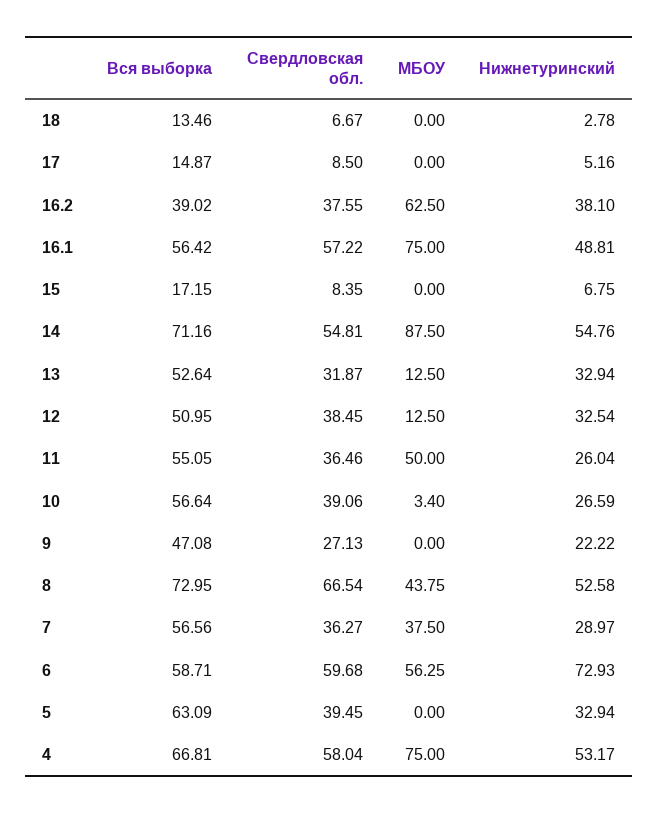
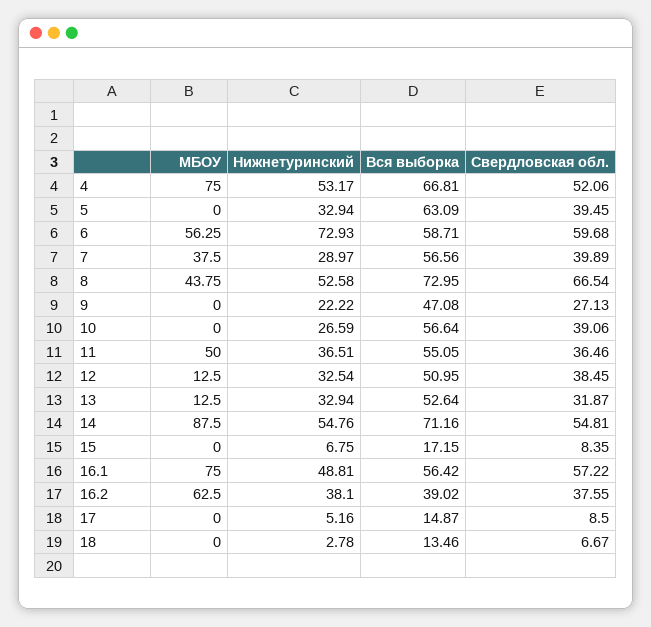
  {
    "Вся выборка": {
      "18": 13.46,
      "17": 14.87,
      "16.2": 39.02,
      "16.1": 56.42,
      "15": 17.15,
      "14": 71.16,
      "13": 52.64,
      "12": 50.95,
      "11": 55.05,
      "10": 56.64,
      "9": 47.08,
      "8": 72.95,
      "7": 56.56,
      "6": 58.71,
      "5": 63.09,
      "4": 66.81
    },
    "Свердловская обл.": {
      "18": 6.67,
      "17": 8.5,
      "16.2": 37.55,
      "16.1": 57.22,
      "15": 8.35,
      "14": 54.81,
      "13": 31.87,
      "12": 38.45,
      "11": 36.46,
      "10": 39.06,
      "9": 27.13,
      "8": 66.54,
-     "7": 36.27,
+     "7": 39.89,
      "6": 59.68,
      "5": 39.45,
-     "4": 58.04
+     "4": 52.06
    },
    "МБОУ": {
      "18": 0,
      "17": 0,
      "16.2": 62.5,
      "16.1": 75,
      "15": 0,
      "14": 87.5,
      "13": 12.5,
      "12": 12.5,
      "11": 50,
-     "10": 3.4,
+     "10": 0,
      "9": 0,
      "8": 43.75,
      "7": 37.5,
      "6": 56.25,
      "5": 0,
      "4": 75
    },
    "Нижнетуринский": {
      "18": 2.78,
      "17": 5.16,
      "16.2": 38.1,
      "16.1": 48.81,
      "15": 6.75,
      "14": 54.76,
      "13": 32.94,
      "12": 32.54,
-     "11": 26.04,
+     "11": 36.51,
      "10": 26.59,
      "9": 22.22,
      "8": 52.58,
      "7": 28.97,
      "6": 72.93,
      "5": 32.94,
      "4": 53.17
    }
  }

